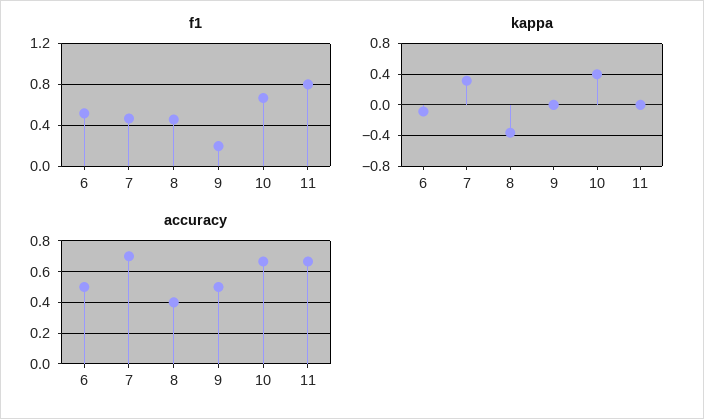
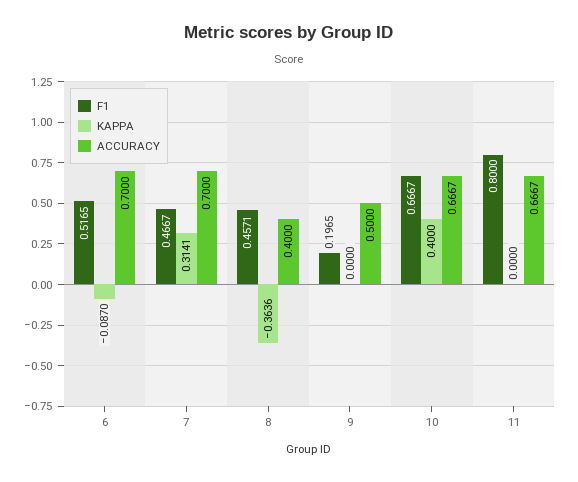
  {
    "f1": {
      "6": 0.5165,
      "7": 0.4667,
      "8": 0.4571,
      "9": 0.1965,
      "10": 0.6667,
      "11": 0.8
    },
    "kappa": {
      "6": -0.087,
      "7": 0.3141,
      "8": -0.3636,
      "9": 0,
      "10": 0.4,
      "11": 0
    },
    "accuracy": {
-     "6": 0.5,
+     "6": 0.7,
      "7": 0.7,
      "8": 0.4,
      "9": 0.5,
      "10": 0.6667,
      "11": 0.6667
    }
  }

